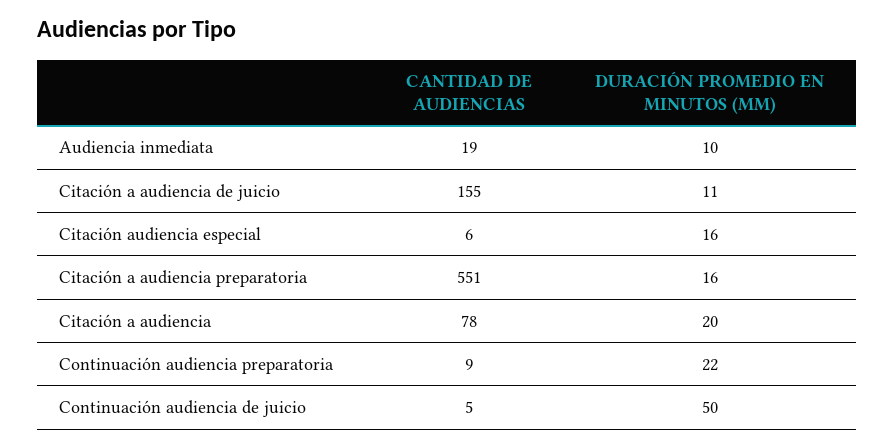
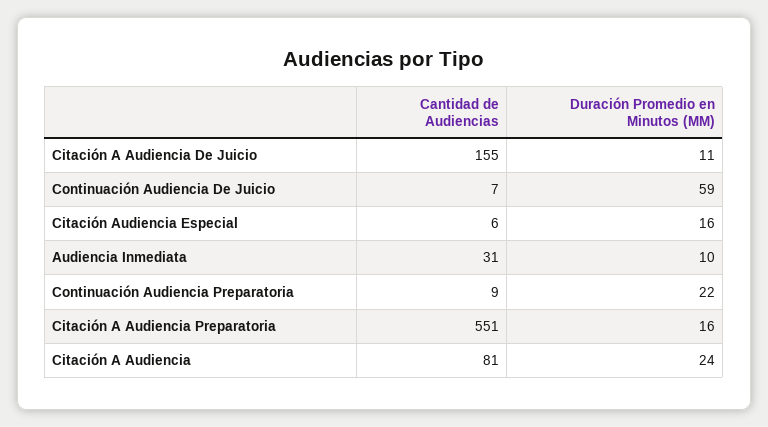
  {
    "CANTIDAD DE AUDIENCIAS": {
-     "Audiencia inmediata": 19,
+     "Audiencia inmediata": 31,
      "Citación a audiencia de juicio": 155,
      "Citación audiencia especial": 6,
      "Citación a audiencia preparatoria": 551,
-     "Citación a audiencia": 78,
+     "Citación a audiencia": 81,
      "Continuación audiencia preparatoria": 9,
-     "Continuación audiencia de juicio": 5
+     "Continuación audiencia de juicio": 7
    },
    "DURACIÓN PROMEDIO EN MINUTOS (MM)": {
      "Audiencia inmediata": 10,
      "Citación a audiencia de juicio": 11,
      "Citación audiencia especial": 16,
      "Citación a audiencia preparatoria": 16,
-     "Citación a audiencia": 20,
+     "Citación a audiencia": 24,
      "Continuación audiencia preparatoria": 22,
-     "Continuación audiencia de juicio": 50
+     "Continuación audiencia de juicio": 59
    }
  }

